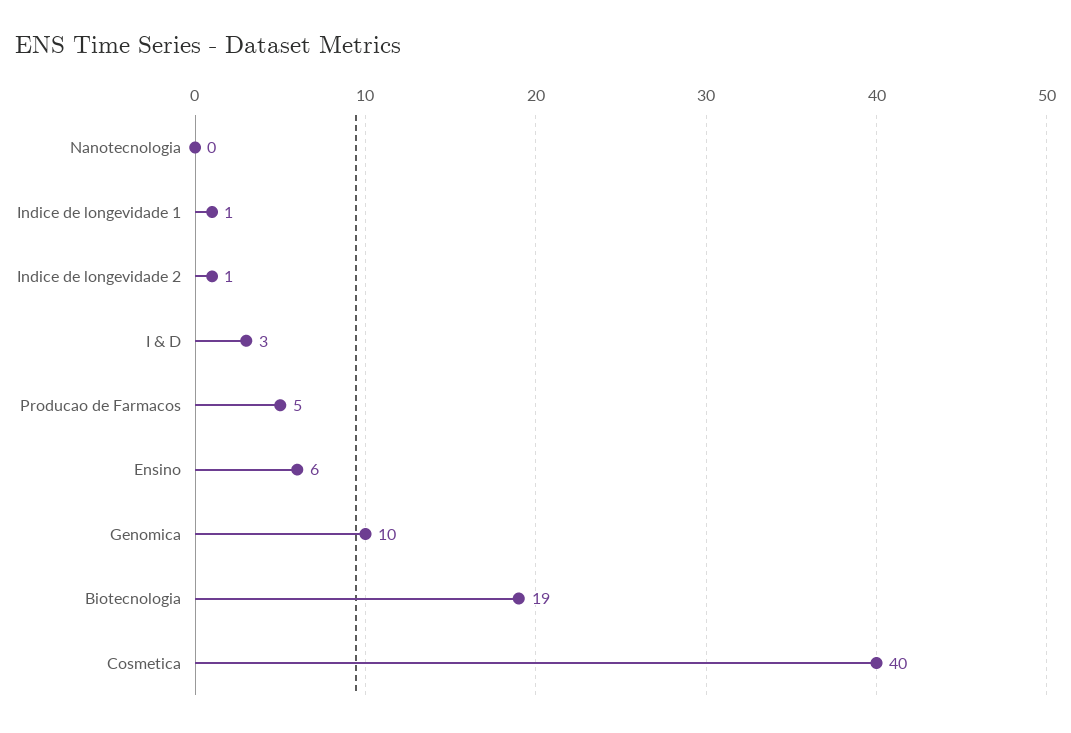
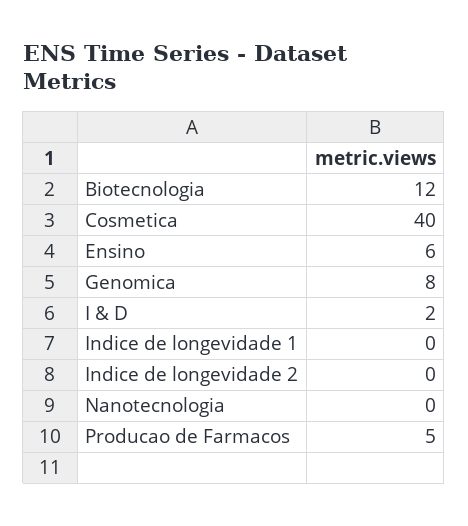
  {
    "Nanotecnologia": 0,
-   "Indice de longevidade 1": 1,
+   "Indice de longevidade 1": 0,
-   "Indice de longevidade 2": 1,
+   "Indice de longevidade 2": 0,
-   "I & D": 3,
+   "I & D": 2,
    "Producao de Farmacos": 5,
    "Ensino": 6,
-   "Genomica": 10,
+   "Genomica": 8,
-   "Biotecnologia": 19,
+   "Biotecnologia": 12,
    "Cosmetica": 40
  }

